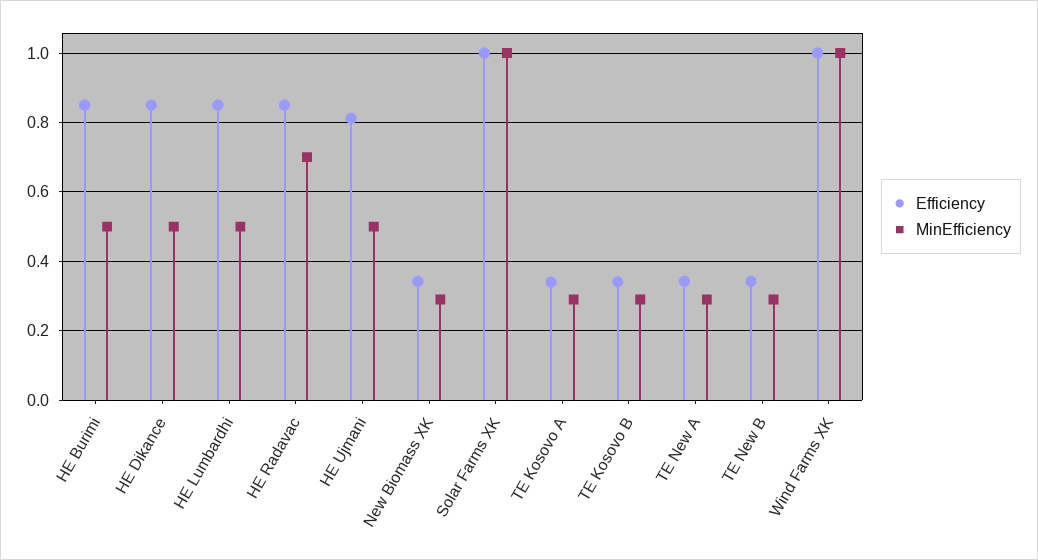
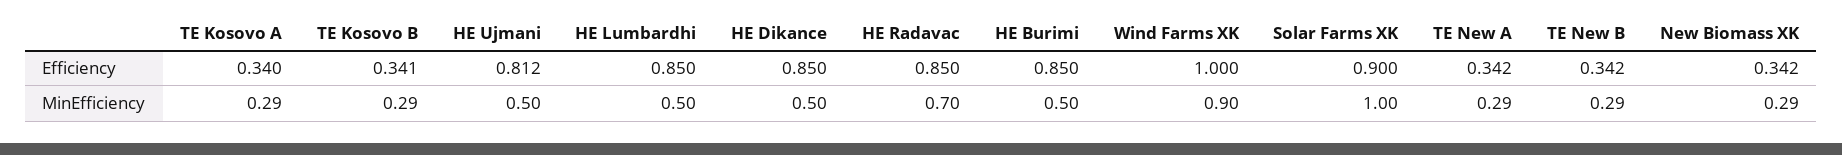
  {
    "Efficiency": {
      "HE Burimi": 0.85,
      "HE Dikance": 0.85,
      "HE Lumbardhi": 0.85,
      "HE Radavac": 0.85,
      "HE Ujmani": 0.812,
      "New Biomass XK": 0.342,
-     "Solar Farms XK": 1,
+     "Solar Farms XK": 0.9,
      "TE Kosovo A": 0.34,
      "TE Kosovo B": 0.341,
      "TE New A": 0.342,
      "TE New B": 0.342,
      "Wind Farms XK": 1
    },
    "MinEfficiency": {
      "HE Burimi": 0.5,
      "HE Dikance": 0.5,
      "HE Lumbardhi": 0.5,
      "HE Radavac": 0.7,
      "HE Ujmani": 0.5,
      "New Biomass XK": 0.29,
      "Solar Farms XK": 1,
      "TE Kosovo A": 0.29,
      "TE Kosovo B": 0.29,
      "TE New A": 0.29,
      "TE New B": 0.29,
-     "Wind Farms XK": 1
+     "Wind Farms XK": 0.9
    }
  }

